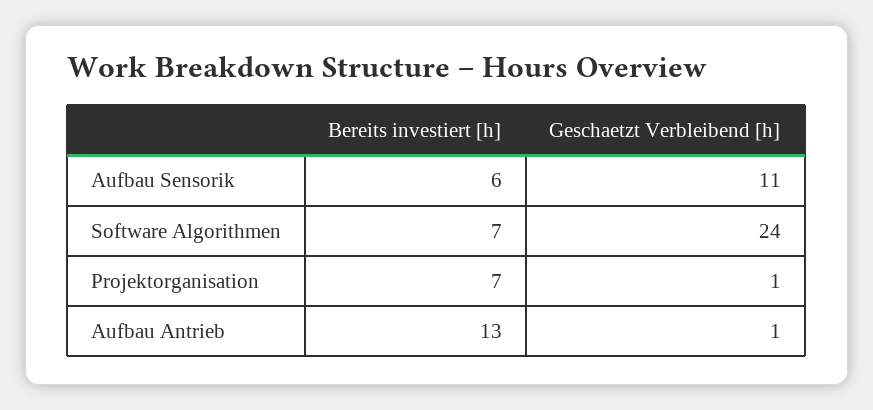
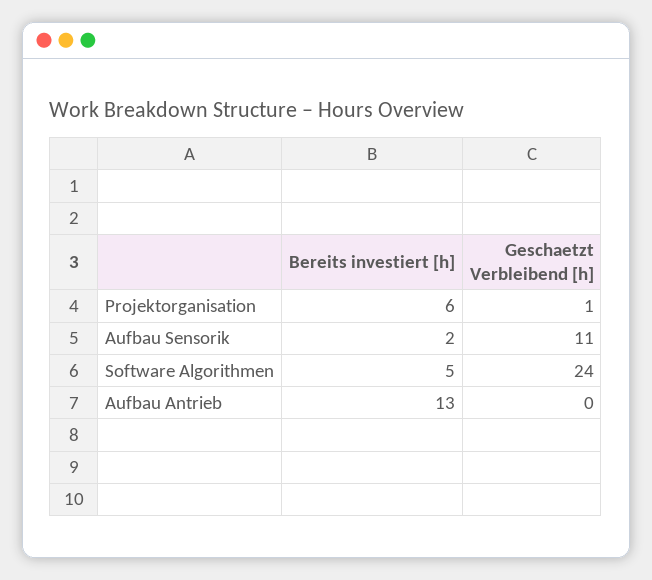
  {
    "Bereits investiert [h]": {
-     "Aufbau Sensorik": 6,
+     "Aufbau Sensorik": 2,
-     "Software Algorithmen": 7,
+     "Software Algorithmen": 5,
-     "Projektorganisation": 7,
+     "Projektorganisation": 6,
      "Aufbau Antrieb": 13
    },
    "Geschaetzt Verbleibend [h]": {
      "Aufbau Sensorik": 11,
      "Software Algorithmen": 24,
      "Projektorganisation": 1,
-     "Aufbau Antrieb": 1
+     "Aufbau Antrieb": 0
    }
  }

